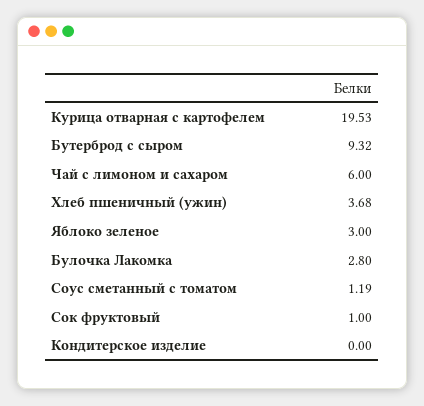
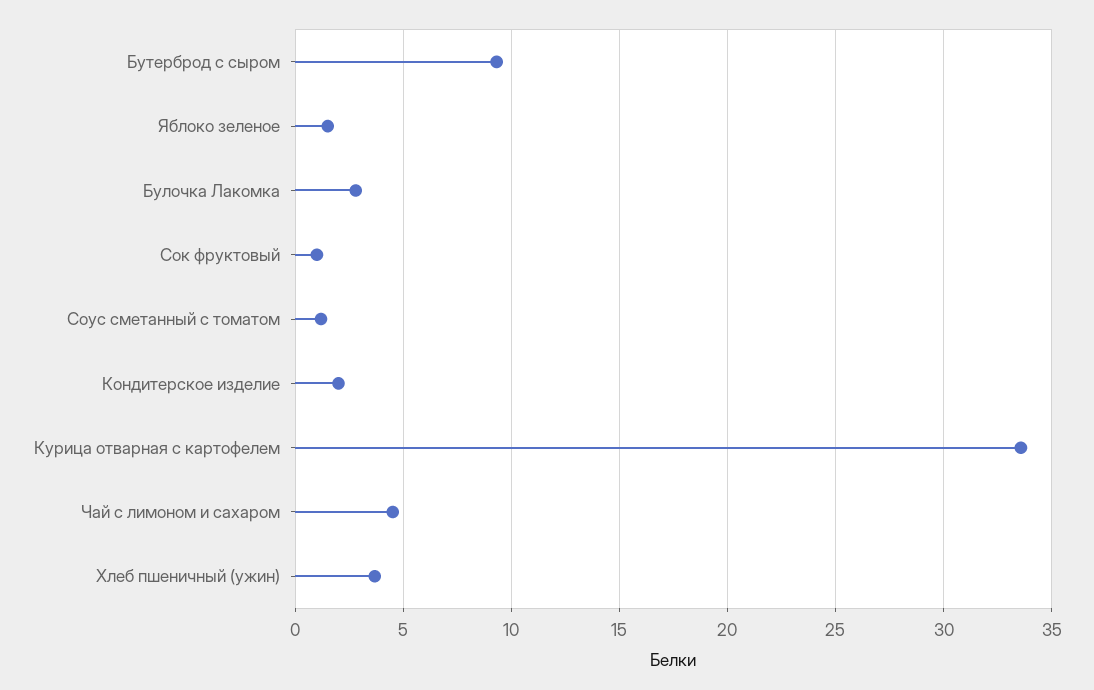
  {
-   "Курица отварная с картофелем": 19.53,
+   "Курица отварная с картофелем": 33.5,
    "Бутерброд с сыром": 9.32,
-   "Чай с лимоном и сахаром": 6,
+   "Чай с лимоном и сахаром": 4.5,
    "Хлеб пшеничный (ужин)": 3.68,
-   "Яблоко зеленое": 3,
+   "Яблоко зеленое": 1.5,
    "Булочка Лакомка": 2.8,
    "Соус сметанный с томатом": 1.19,
    "Сок фруктовый": 1,
-   "Кондитерское изделие": 0
+   "Кондитерское изделие": 2
  }

